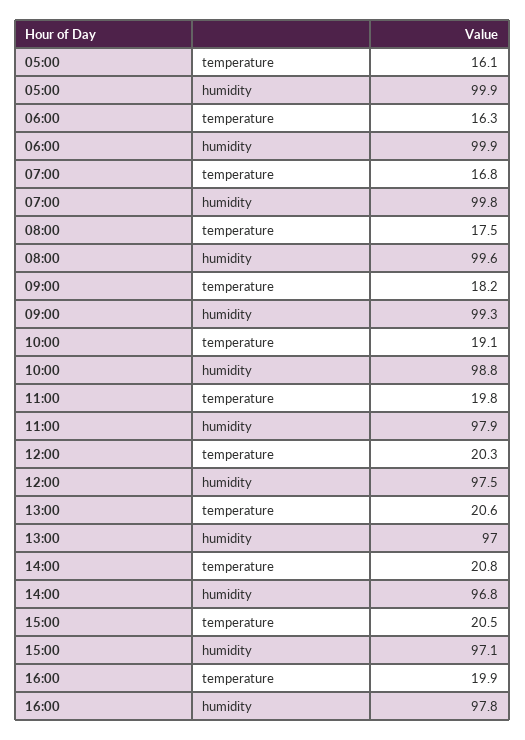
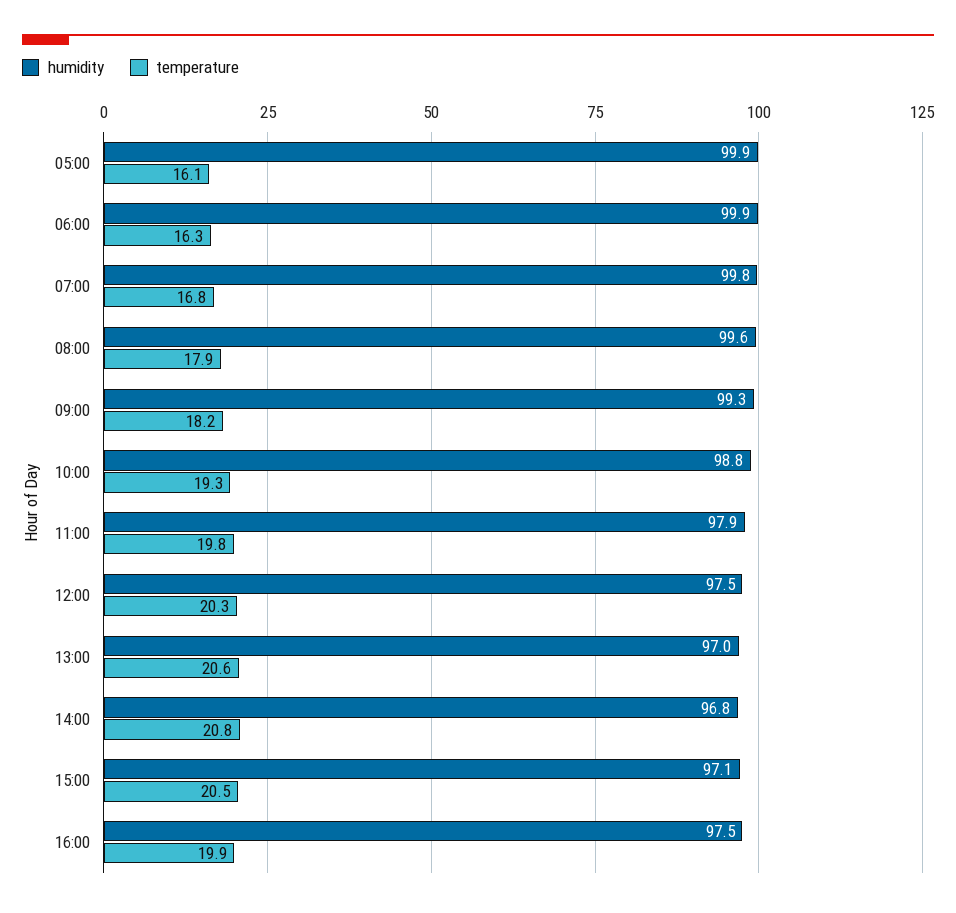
  {
    "temperature": {
      "05:00": 16.1,
      "06:00": 16.3,
      "07:00": 16.8,
-     "08:00": 17.5,
+     "08:00": 17.9,
      "09:00": 18.2,
-     "10:00": 19.1,
+     "10:00": 19.3,
      "11:00": 19.8,
      "12:00": 20.3,
      "13:00": 20.6,
      "14:00": 20.8,
      "15:00": 20.5,
      "16:00": 19.9
    },
    "humidity": {
      "05:00": 99.9,
      "06:00": 99.9,
      "07:00": 99.8,
      "08:00": 99.6,
      "09:00": 99.3,
      "10:00": 98.8,
      "11:00": 97.9,
      "12:00": 97.5,
      "13:00": 97,
      "14:00": 96.8,
      "15:00": 97.1,
-     "16:00": 97.8
+     "16:00": 97.5
    }
  }

